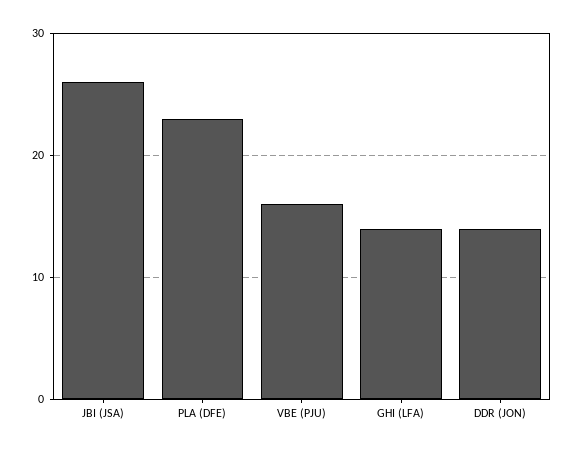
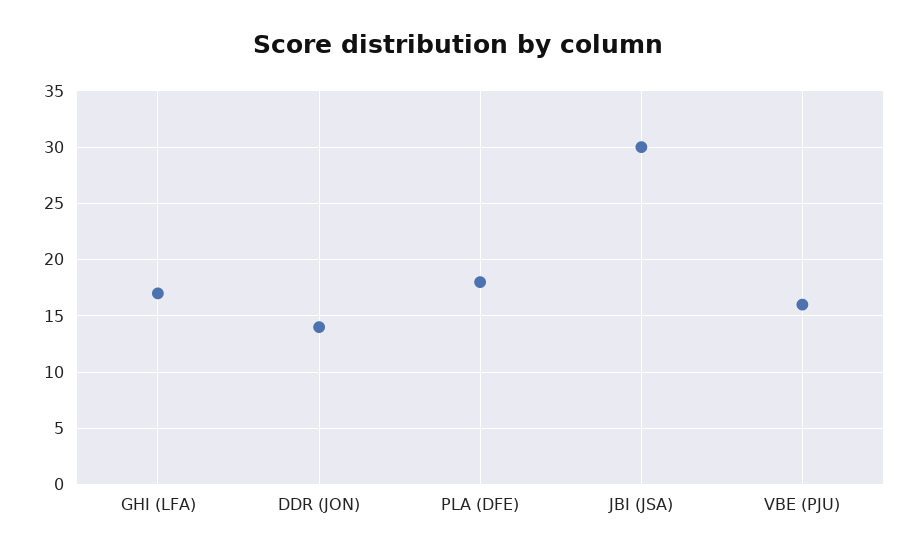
  {
-   "JBI (JSA)": 26,
+   "JBI (JSA)": 30,
-   "PLA (DFE)": 23,
+   "PLA (DFE)": 18,
    "VBE (PJU)": 16,
-   "GHI (LFA)": 14,
+   "GHI (LFA)": 17,
    "DDR (JON)": 14
  }

